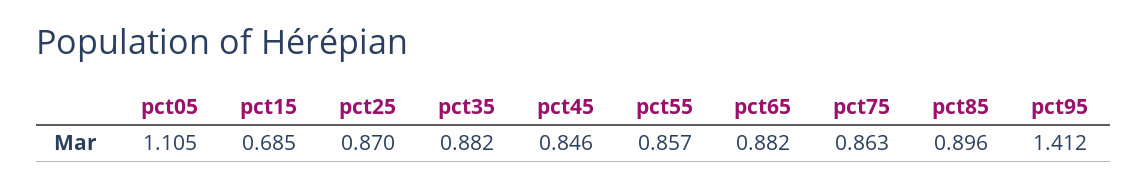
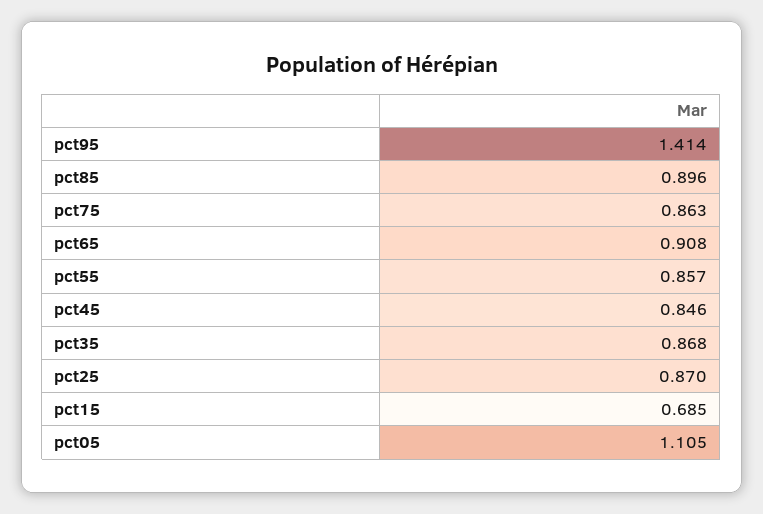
  {
    "pct05": 1.105,
    "pct15": 0.685,
    "pct25": 0.87,
-   "pct35": 0.882,
+   "pct35": 0.868,
    "pct45": 0.846,
    "pct55": 0.857,
-   "pct65": 0.882,
+   "pct65": 0.908,
    "pct75": 0.863,
    "pct85": 0.896,
-   "pct95": 1.412
+   "pct95": 1.414
  }

